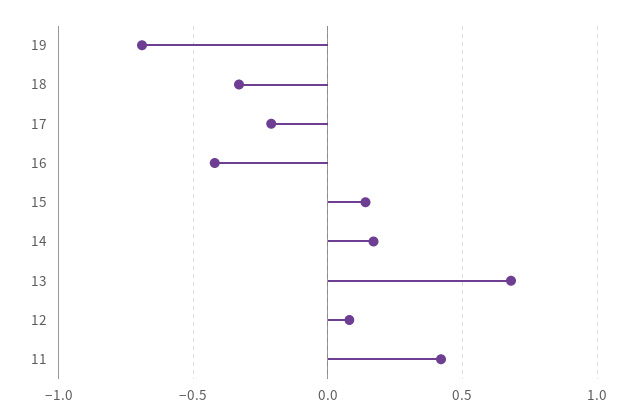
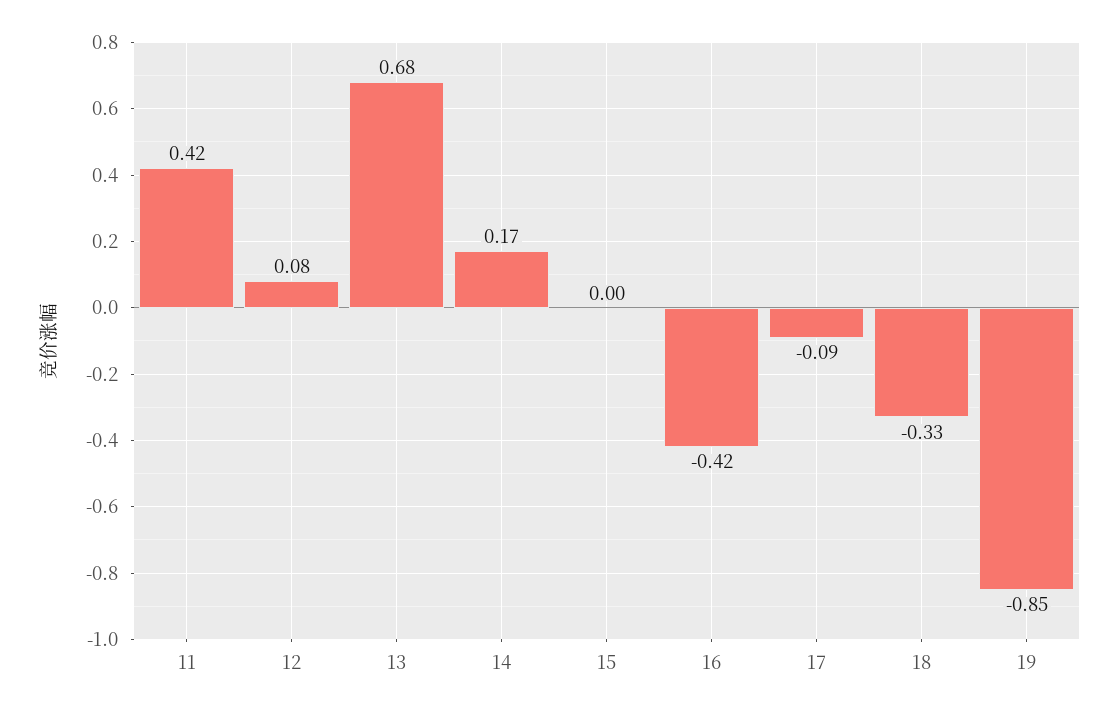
  {
-   "19": -0.7,
+   "19": -0.85,
    "18": -0.33,
-   "17": -0.2,
+   "17": -0.09,
    "16": -0.42,
-   "15": 0.15,
+   "15": 0,
    "14": 0.17,
    "13": 0.68,
    "12": 0.08,
    "11": 0.42
  }

